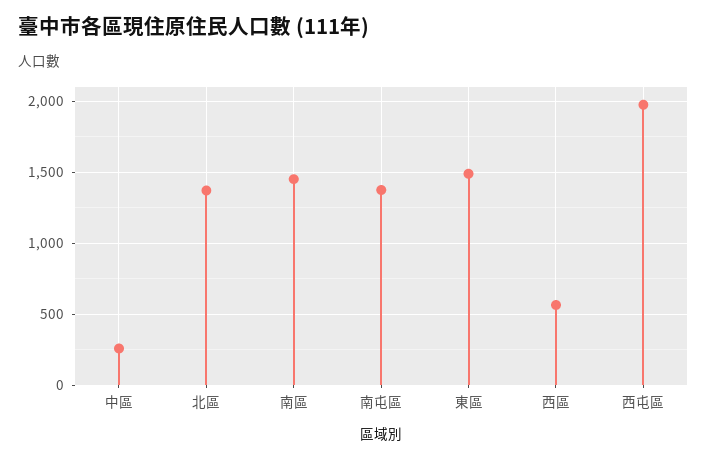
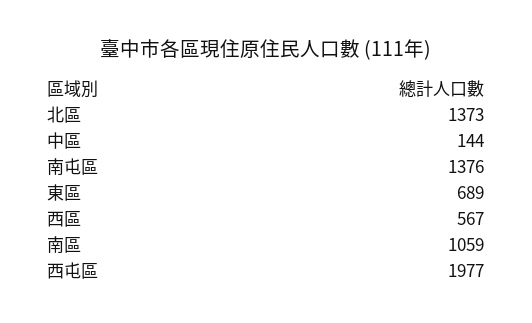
  {
-   "中區": 250,
+   "中區": 144,
    "北區": 1373,
-   "南區": 1450,
+   "南區": 1059,
    "南屯區": 1376,
-   "東區": 1500,
+   "東區": 689,
    "西區": 567,
    "西屯區": 1977
  }

